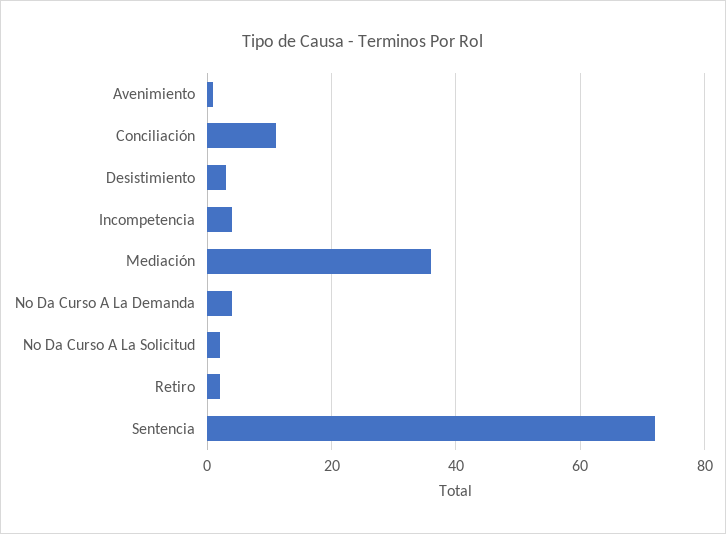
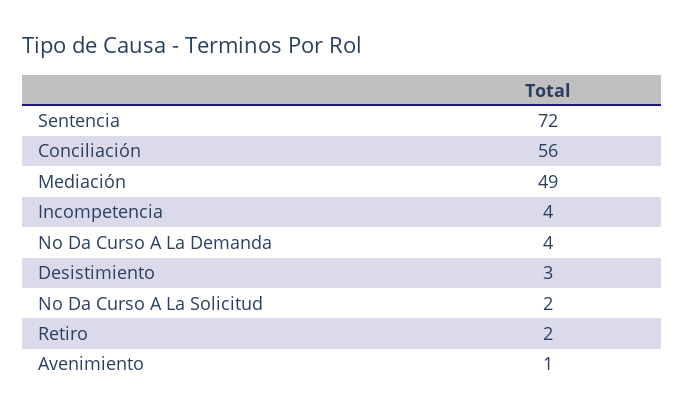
  {
    "Avenimiento": 1,
-   "Conciliación": 10,
+   "Conciliación": 56,
    "Desistimiento": 3,
    "Incompetencia": 4,
-   "Mediación": 35,
+   "Mediación": 49,
    "No Da Curso A La Demanda": 4,
    "No Da Curso A La Solicitud": 2,
    "Retiro": 2,
    "Sentencia": 72
  }

